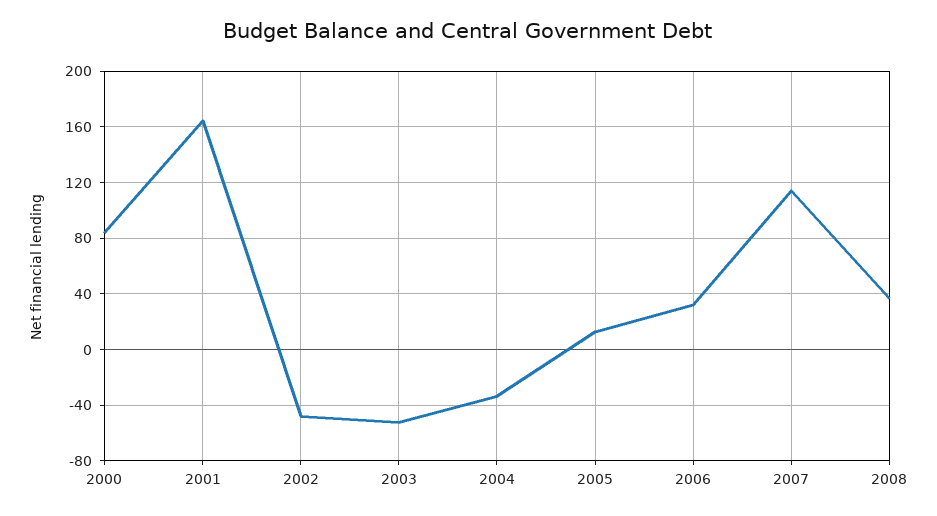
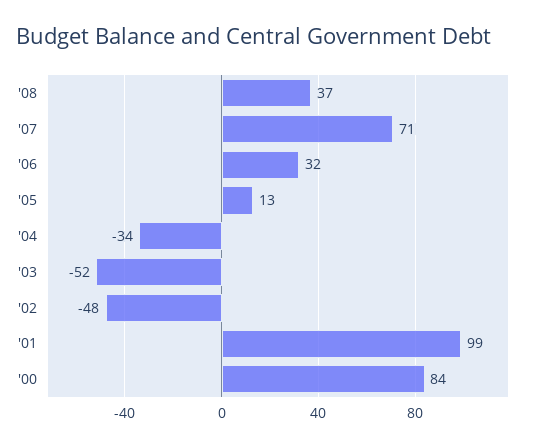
  {
    "2000": 84,
-   "2001": 165,
+   "2001": 99,
    "2002": -48,
    "2003": -52,
    "2004": -34,
    "2005": 13,
    "2006": 32,
-   "2007": 115,
+   "2007": 71,
    "2008": 37
  }

